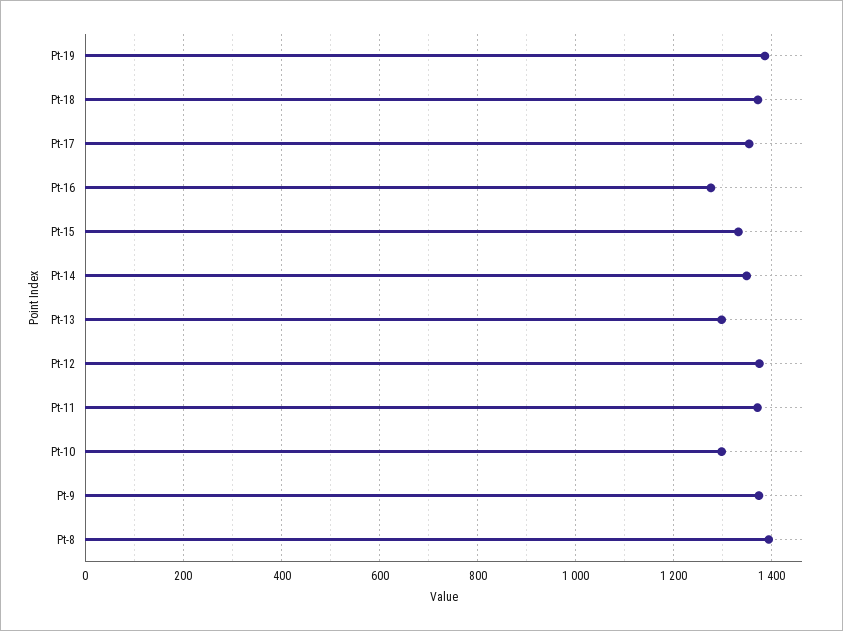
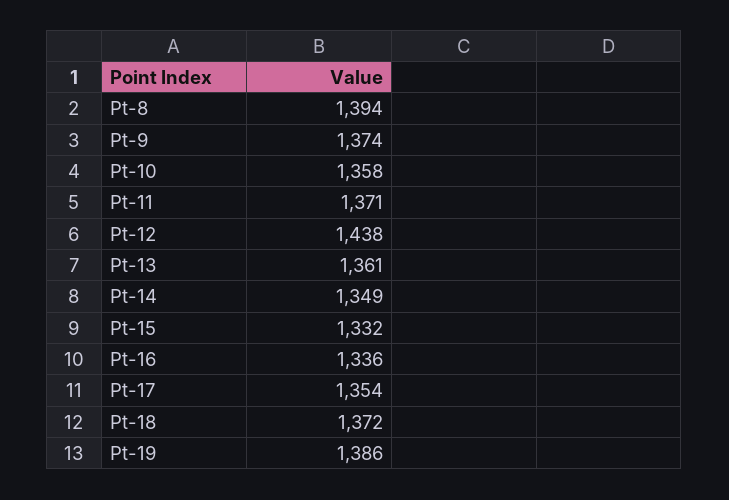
  {
    "Pt-19": 1386,
    "Pt-18": 1372,
    "Pt-17": 1354,
-   "Pt-16": 1280,
+   "Pt-16": 1336,
    "Pt-15": 1332,
    "Pt-14": 1349,
-   "Pt-13": 1300,
+   "Pt-13": 1361,
-   "Pt-12": 1380,
+   "Pt-12": 1438,
    "Pt-11": 1371,
-   "Pt-10": 1300,
+   "Pt-10": 1358,
    "Pt-9": 1374,
    "Pt-8": 1394
  }

